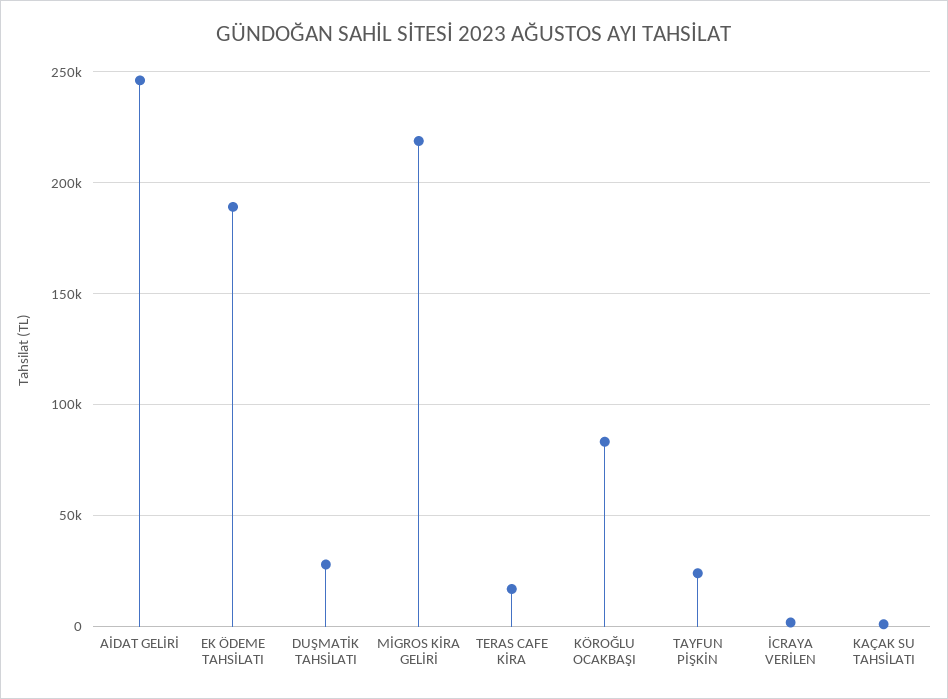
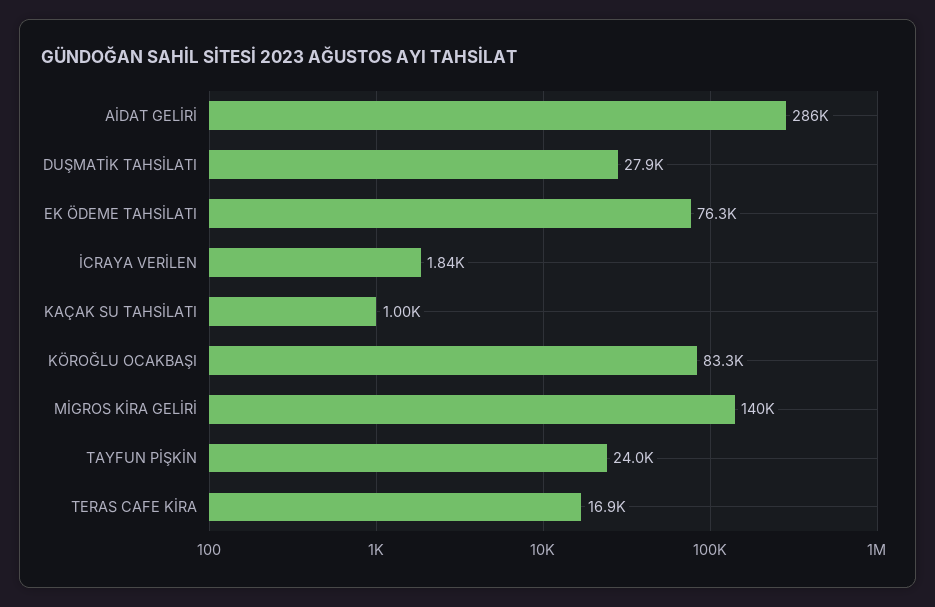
  {
-   "AİDAT GELİRİ": 245000,
+   "AİDAT GELİRİ": 286000,
-   "EK ÖDEME TAHSİLATI": 190000,
+   "EK ÖDEME TAHSİLATI": 76300,
    "DUŞMATİK TAHSİLATI": 27900,
-   "MİGROS KİRA GELİRİ": 220000,
+   "MİGROS KİRA GELİRİ": 140000,
    "TERAS CAFE KİRA": 16900,
    "KÖROĞLU OCAKBAŞI": 83300,
    "TAYFUN PİŞKİN": 24000,
    "İCRAYA VERİLEN": 1840,
    "KAÇAK SU TAHSİLATI": 1000
  }

